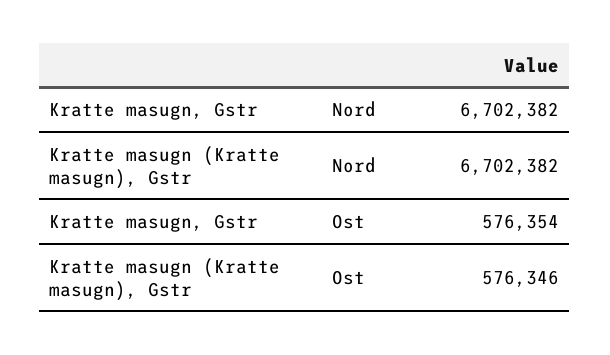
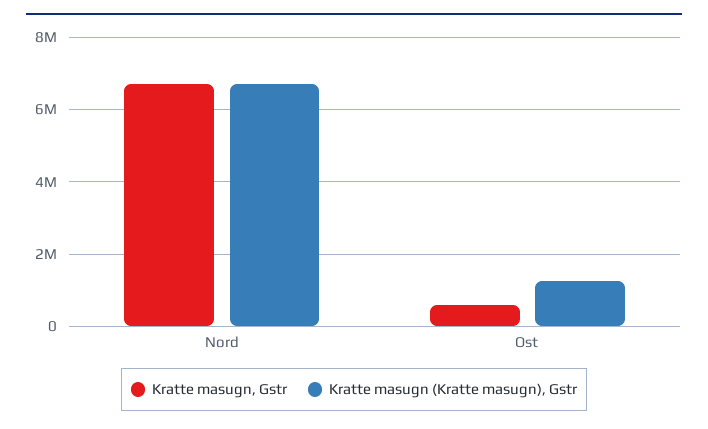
  {
    "Kratte masugn, Gstr": {
      "Nord": 6702382,
      "Ost": 576354
    },
    "Kratte masugn (Kratte masugn), Gstr": {
      "Nord": 6702382,
-     "Ost": 576346
+     "Ost": 1200000
    }
  }

